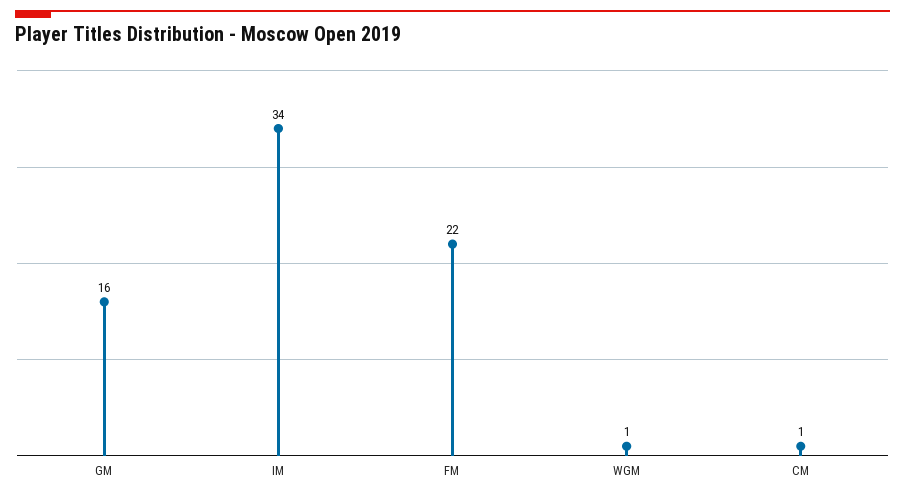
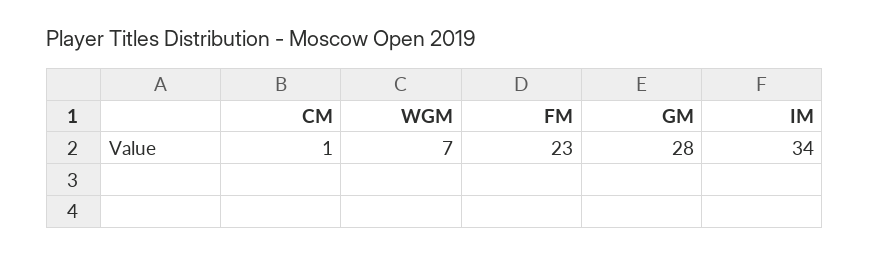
  {
-   "GM": 16,
+   "GM": 28,
    "IM": 34,
-   "FM": 22,
+   "FM": 23,
-   "WGM": 1,
+   "WGM": 7,
    "CM": 1
  }

